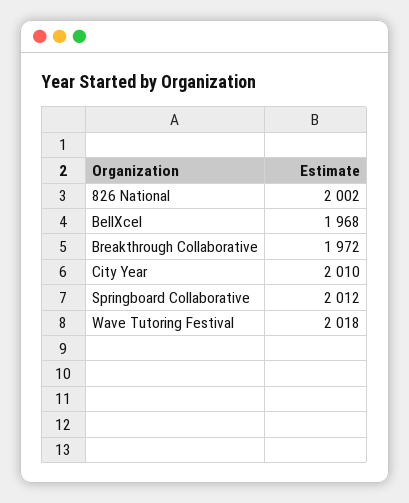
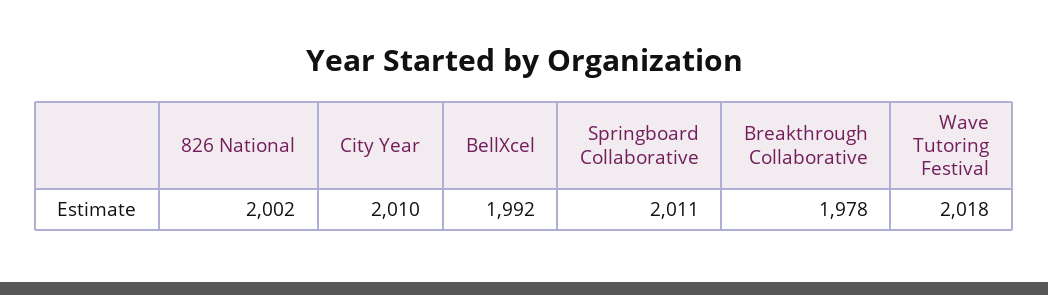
  {
    "826 National": 2002,
-   "BellXcel": 1968,
+   "BellXcel": 1992,
-   "Breakthrough Collaborative": 1972,
+   "Breakthrough Collaborative": 1978,
    "City Year": 2010,
-   "Springboard Collaborative": 2012,
+   "Springboard Collaborative": 2011,
    "Wave Tutoring Festival": 2018
  }

